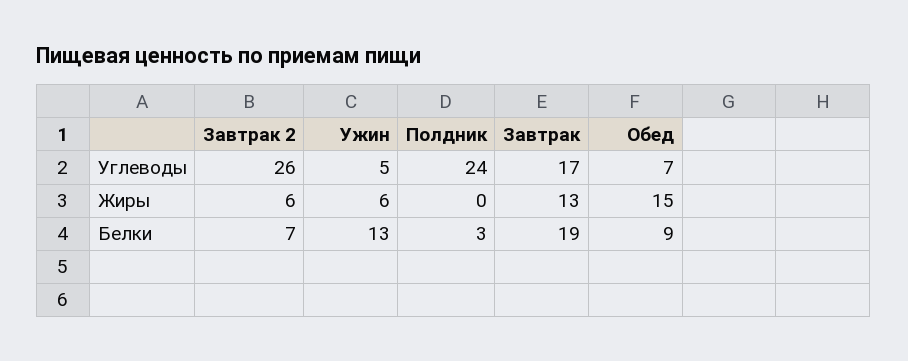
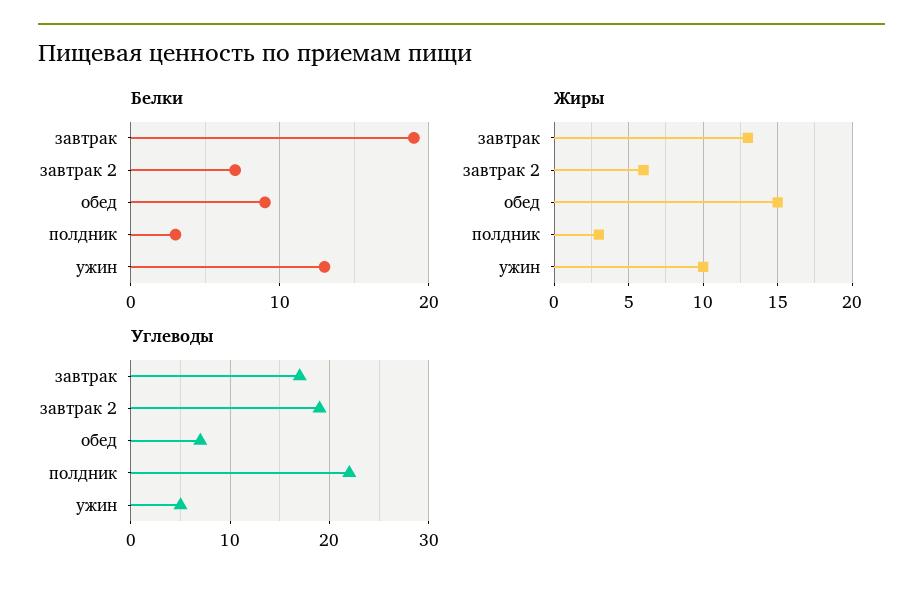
  {
    "Углеводы": {
-     "Завтрак 2": 26,
+     "Завтрак 2": 19,
      "Ужин": 5,
-     "Полдник": 24,
+     "Полдник": 22,
      "Завтрак": 17,
      "Обед": 7
    },
    "Жиры": {
      "Завтрак 2": 6,
-     "Ужин": 6,
+     "Ужин": 10,
-     "Полдник": 0,
+     "Полдник": 3,
      "Завтрак": 13,
      "Обед": 15
    },
    "Белки": {
      "Завтрак 2": 7,
      "Ужин": 13,
      "Полдник": 3,
      "Завтрак": 19,
      "Обед": 9
    }
  }

